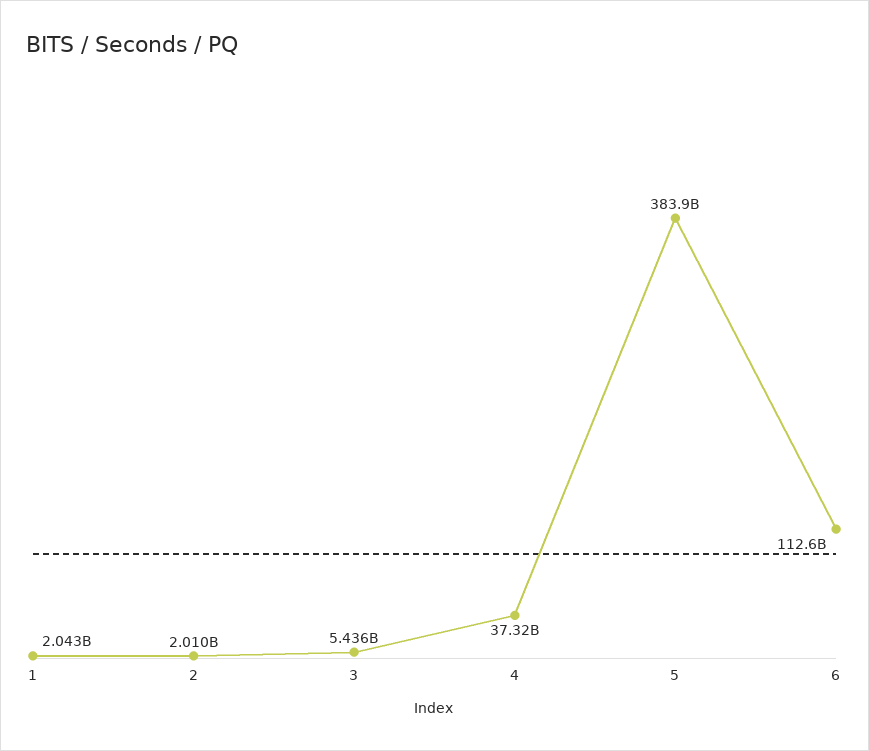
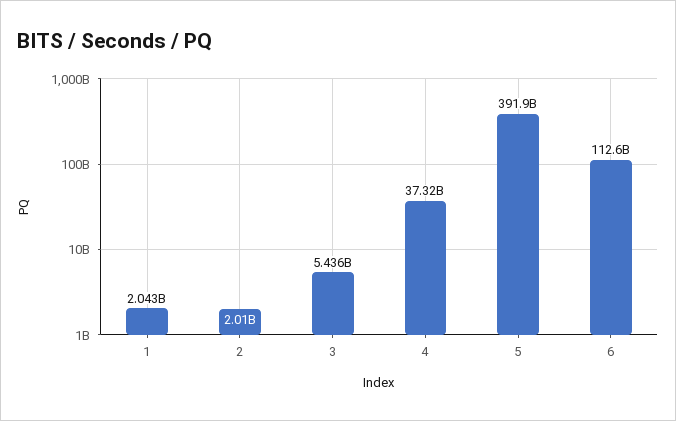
  {
    "1": 2043000000,
    "2": 2010000000,
    "3": 5436000000,
    "4": 37320000000,
-   "5": 383900000000,
+   "5": 391900000000,
    "6": 112600000000
  }

